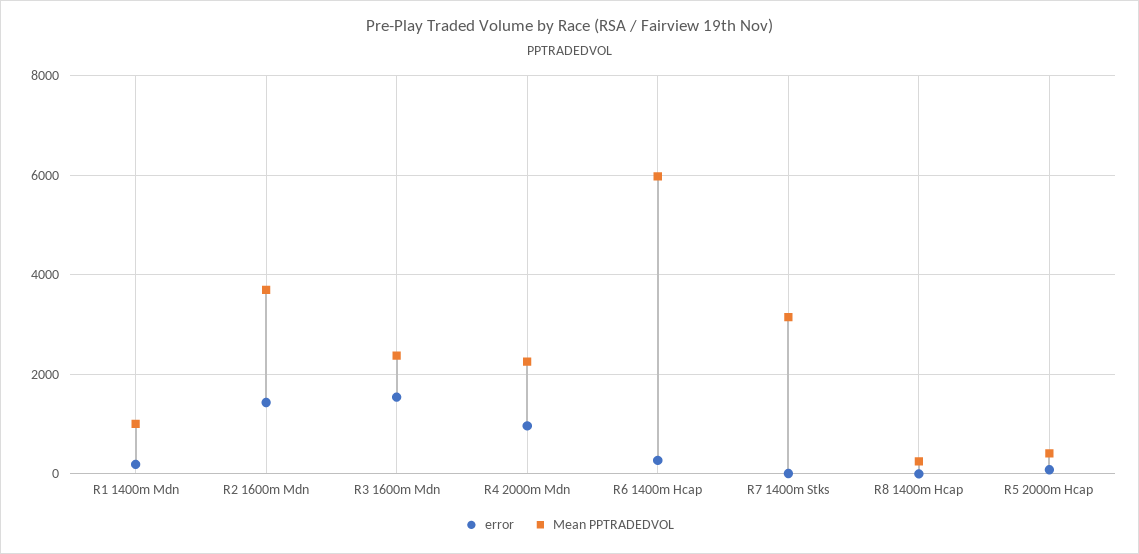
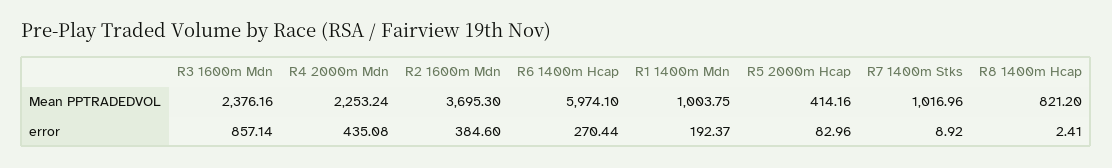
  {
    "error": {
      "R1 1400m Mdn": 192.37,
-     "R2 1600m Mdn": 1400,
+     "R2 1600m Mdn": 384.6,
-     "R3 1600m Mdn": 1600,
+     "R3 1600m Mdn": 857.14,
-     "R4 2000m Mdn": 1000,
+     "R4 2000m Mdn": 435.08,
      "R6 1400m Hcap": 270.44,
      "R7 1400m Stks": 8.92,
      "R8 1400m Hcap": 2.41,
      "R5 2000m Hcap": 82.96
    },
    "Mean PPTRADEDVOL": {
      "R1 1400m Mdn": 1003.75,
      "R2 1600m Mdn": 3695.3,
      "R3 1600m Mdn": 2376.16,
      "R4 2000m Mdn": 2253.24,
      "R6 1400m Hcap": 5974.1,
-     "R7 1400m Stks": 3200,
+     "R7 1400m Stks": 1016.96,
-     "R8 1400m Hcap": 200,
+     "R8 1400m Hcap": 821.2,
      "R5 2000m Hcap": 414.16
    }
  }

